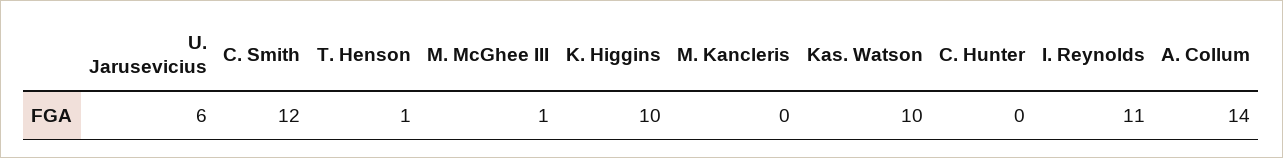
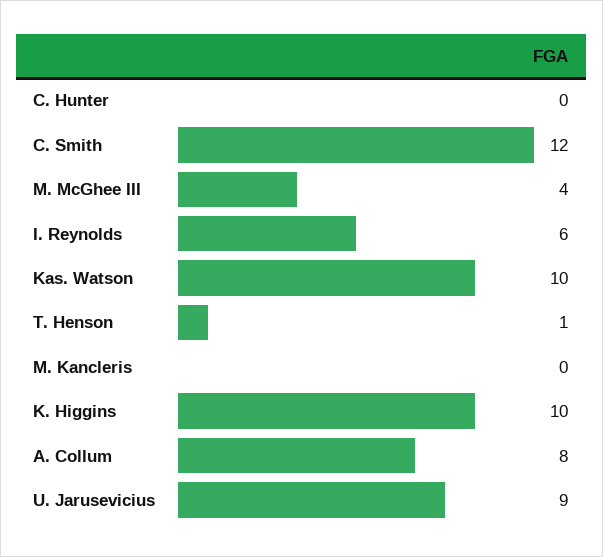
  {
-   "U. Jarusevicius": 6,
+   "U. Jarusevicius": 9,
    "C. Smith": 12,
    "T. Henson": 1,
-   "M. McGhee III": 1,
+   "M. McGhee III": 4,
    "K. Higgins": 10,
    "M. Kancleris": 0,
    "Kas. Watson": 10,
    "C. Hunter": 0,
-   "I. Reynolds": 11,
+   "I. Reynolds": 6,
-   "A. Collum": 14
+   "A. Collum": 8
  }

